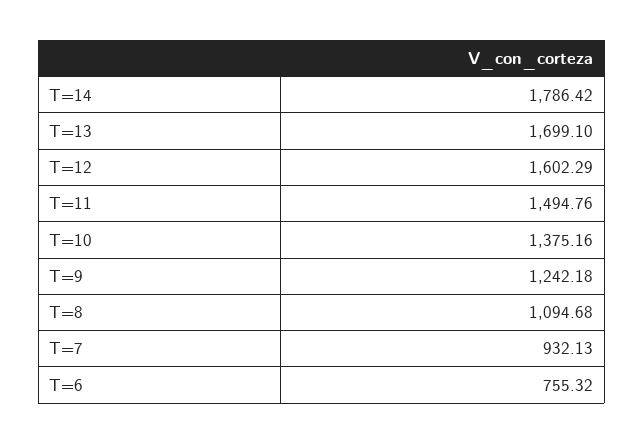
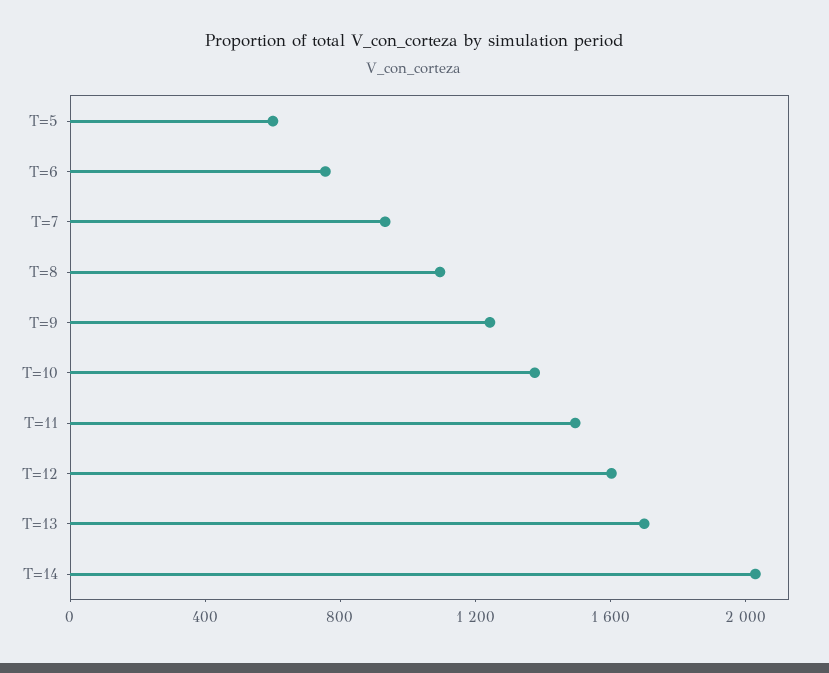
  {
-   "T=14": 1786.42,
+   "T=14": 2000,
    "T=13": 1699.1,
    "T=12": 1602.29,
    "T=11": 1494.76,
    "T=10": 1375.16,
    "T=9": 1242.18,
    "T=8": 1094.68,
    "T=7": 932.13,
-   "T=6": 755.32
+   "T=6": 755.32,
+   "T=5": 600
  }

